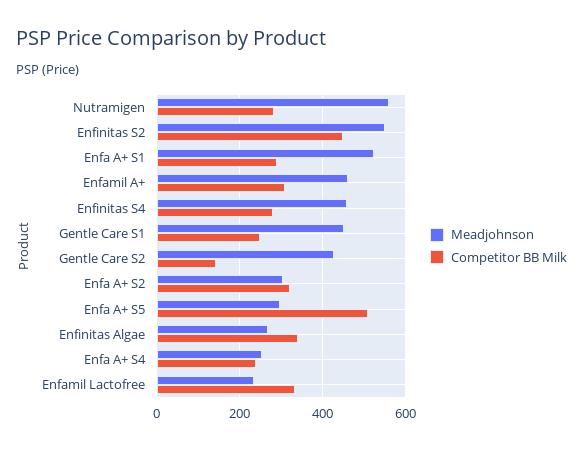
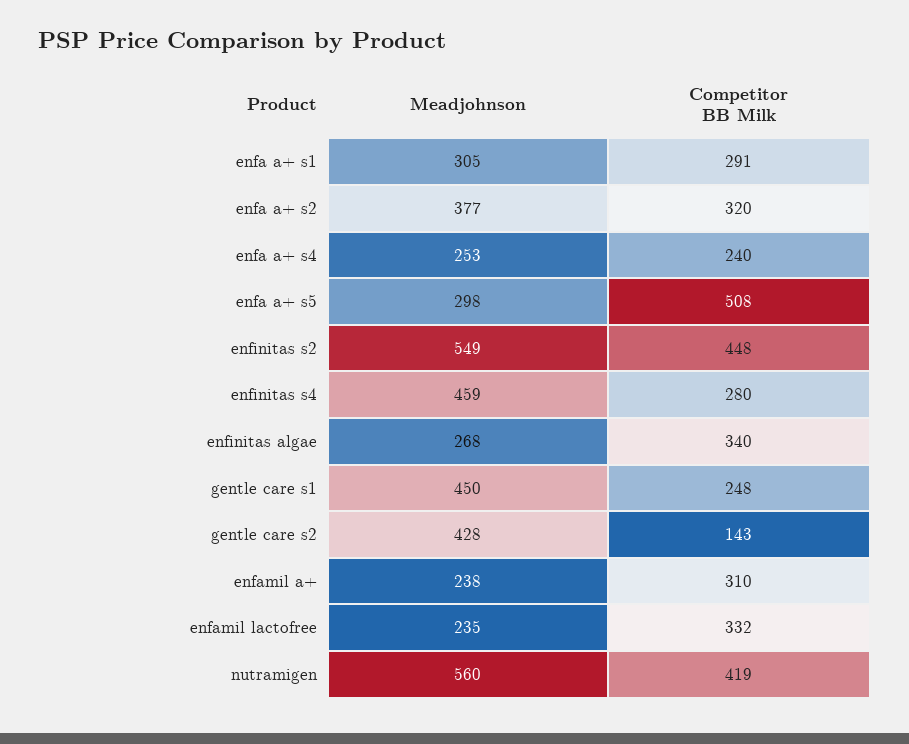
  {
    "Meadjohnson": {
      "Nutramigen": 560,
      "Enfinitas S2": 549,
-     "Enfa A+ S1": 520,
+     "Enfa A+ S1": 305,
-     "Enfamil A+": 460,
+     "Enfamil A+": 238,
      "Enfinitas S4": 459,
      "Gentle Care S1": 450,
      "Gentle Care S2": 428,
-     "Enfa A+ S2": 300,
+     "Enfa A+ S2": 377,
      "Enfa A+ S5": 298,
      "Enfinitas Algae": 268,
      "Enfa A+ S4": 253,
      "Enfamil Lactofree": 235
    },
    "Competitor BB Milk": {
-     "Nutramigen": 280,
+     "Nutramigen": 419,
      "Enfinitas S2": 448,
      "Enfa A+ S1": 291,
      "Enfamil A+": 310,
      "Enfinitas S4": 280,
      "Gentle Care S1": 248,
      "Gentle Care S2": 143,
      "Enfa A+ S2": 320,
      "Enfa A+ S5": 508,
      "Enfinitas Algae": 340,
      "Enfa A+ S4": 240,
      "Enfamil Lactofree": 332
    }
  }

